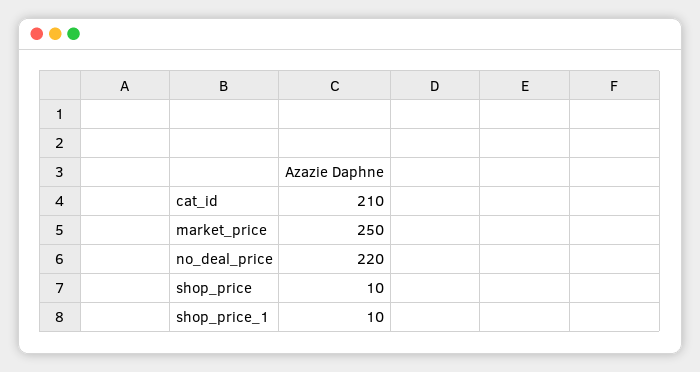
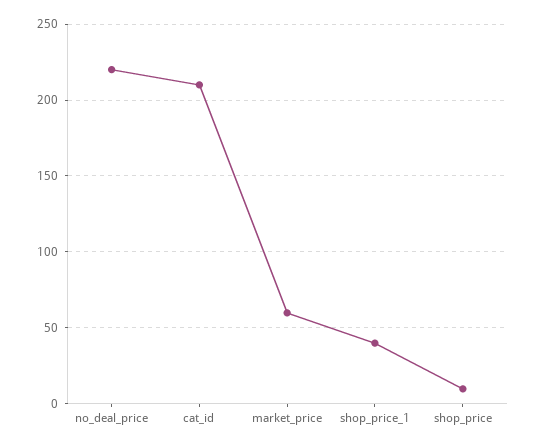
  {
    "cat_id": 210,
-   "market_price": 250,
+   "market_price": 60,
    "no_deal_price": 220,
    "shop_price": 10,
-   "shop_price_1": 10
+   "shop_price_1": 40
  }

